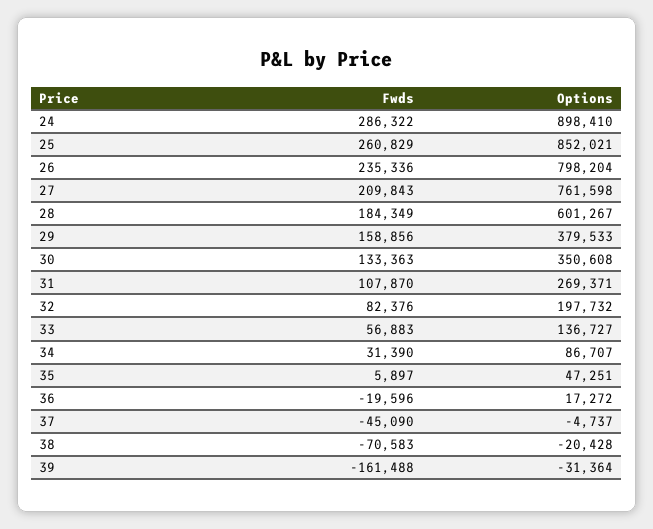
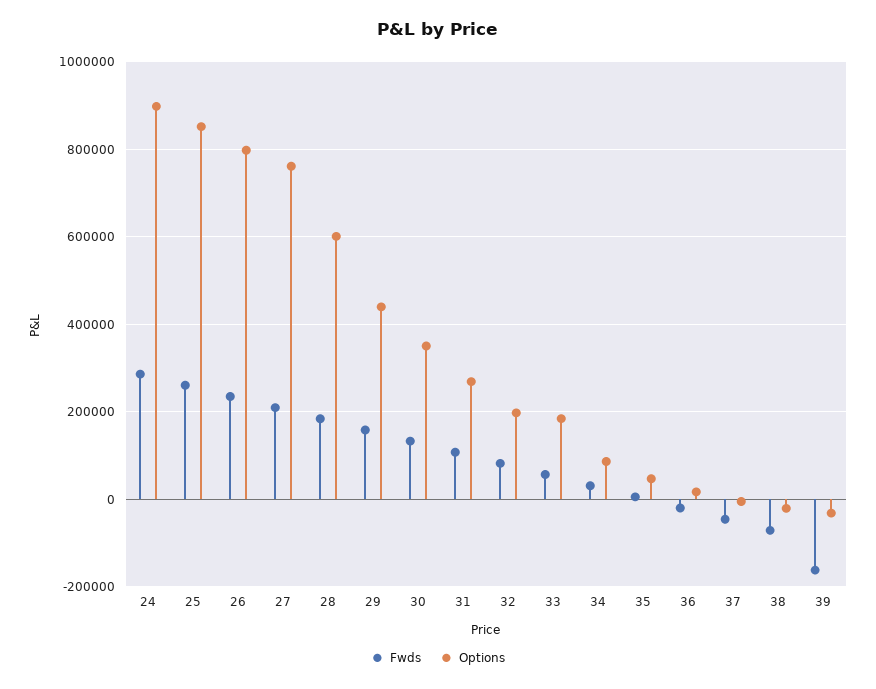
  {
    "Fwds": {
      "24": 286322,
      "25": 260829,
      "26": 235336,
      "27": 209843,
      "28": 184349,
      "29": 158856,
      "30": 133363,
      "31": 107870,
      "32": 82376,
      "33": 56883,
      "34": 31390,
      "35": 5897,
      "36": -19596,
      "37": -45090,
      "38": -70583,
      "39": -161488
    },
    "Options": {
      "24": 898410,
      "25": 852021,
      "26": 798204,
      "27": 761598,
      "28": 601267,
-     "29": 379533,
+     "29": 440000,
      "30": 350608,
      "31": 269371,
      "32": 197732,
-     "33": 136727,
+     "33": 180000,
      "34": 86707,
      "35": 47251,
      "36": 17272,
      "37": -4737,
      "38": -20428,
      "39": -31364
    }
  }

